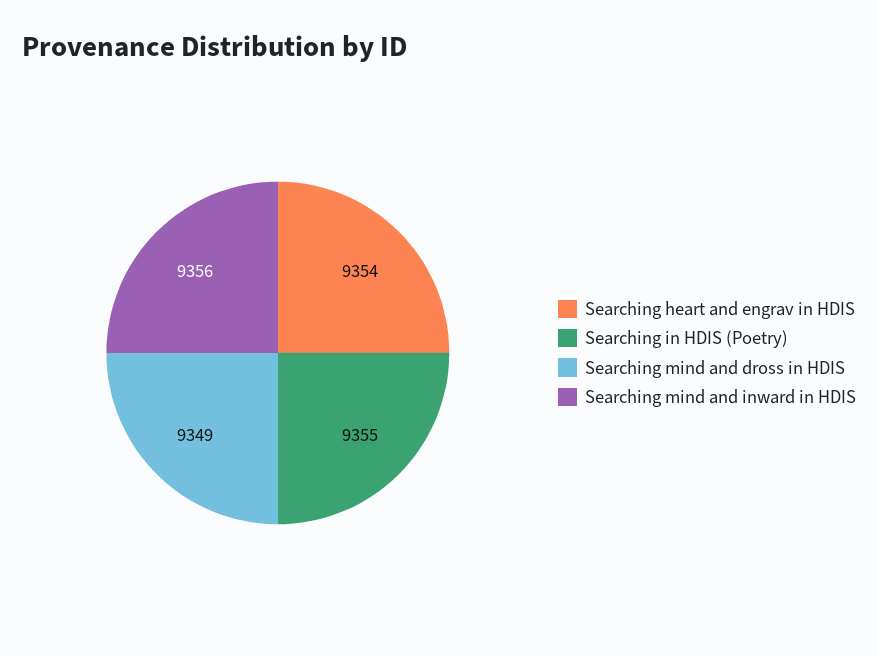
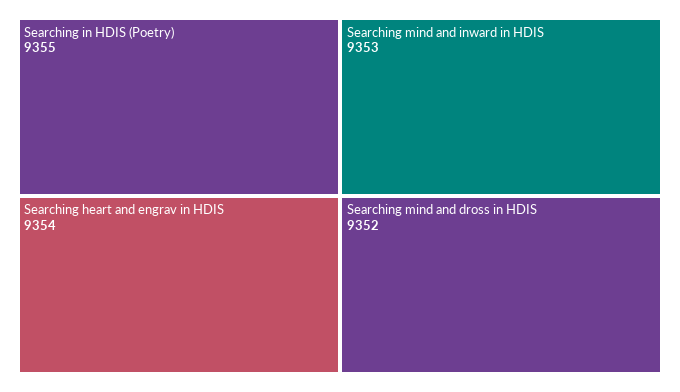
  {
    "Searching heart and engrav in HDIS": 9354,
    "Searching in HDIS (Poetry)": 9355,
-   "Searching mind and dross in HDIS": 9349,
+   "Searching mind and dross in HDIS": 9352,
-   "Searching mind and inward in HDIS": 9356
+   "Searching mind and inward in HDIS": 9353
  }

